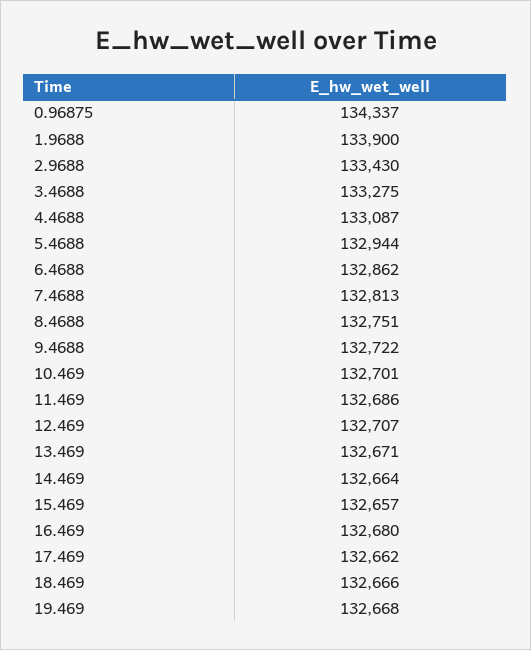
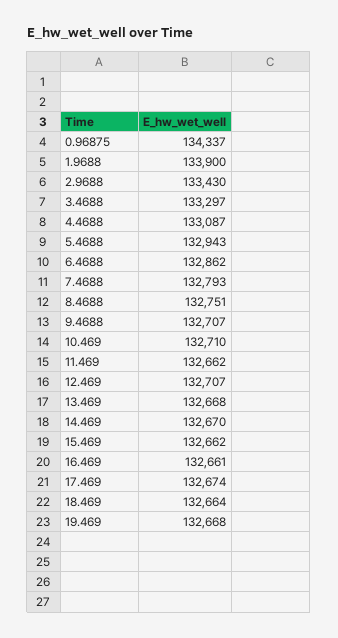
  {
    "0.96875": 134337,
    "1.9688": 133900,
    "2.9688": 133430,
-   "3.4688": 133275,
+   "3.4688": 133297,
    "4.4688": 133087,
-   "5.4688": 132944,
+   "5.4688": 132943,
    "6.4688": 132862,
-   "7.4688": 132813,
+   "7.4688": 132793,
    "8.4688": 132751,
-   "9.4688": 132722,
+   "9.4688": 132707,
-   "10.469": 132701,
+   "10.469": 132710,
-   "11.469": 132686,
+   "11.469": 132662,
    "12.469": 132707,
-   "13.469": 132671,
+   "13.469": 132668,
-   "14.469": 132664,
+   "14.469": 132670,
-   "15.469": 132657,
+   "15.469": 132662,
-   "16.469": 132680,
+   "16.469": 132661,
-   "17.469": 132662,
+   "17.469": 132674,
-   "18.469": 132666,
+   "18.469": 132664,
    "19.469": 132668
  }

